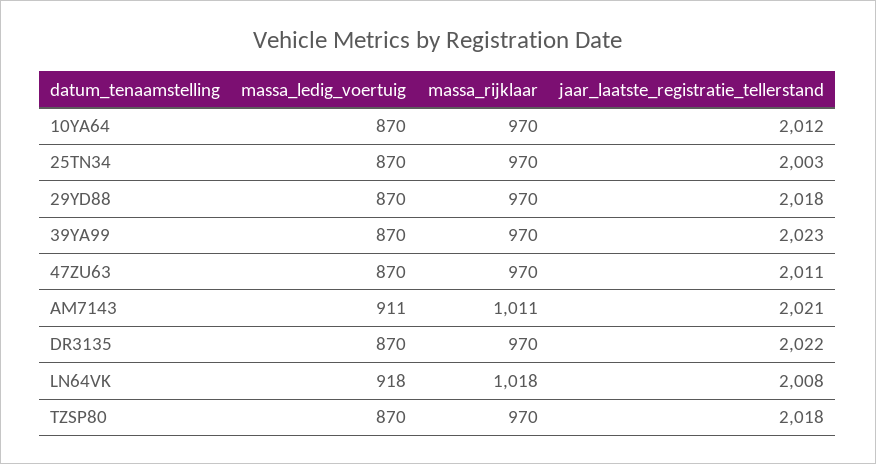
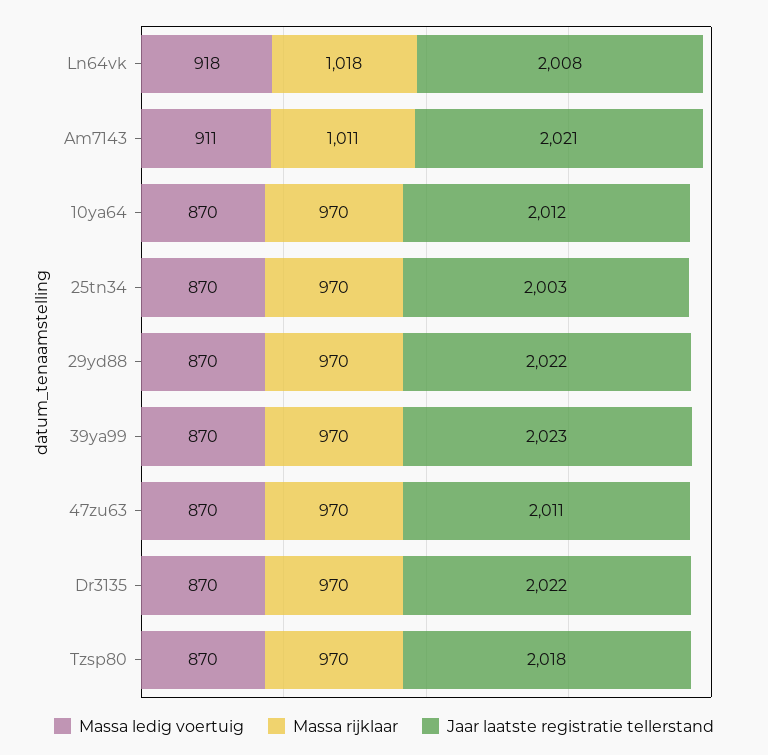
  {
    "massa_ledig_voertuig": {
      "10YA64": 870,
      "25TN34": 870,
      "29YD88": 870,
      "39YA99": 870,
      "47ZU63": 870,
      "AM7143": 911,
      "DR3135": 870,
      "LN64VK": 918,
      "TZSP80": 870
    },
    "massa_rijklaar": {
      "10YA64": 970,
      "25TN34": 970,
      "29YD88": 970,
      "39YA99": 970,
      "47ZU63": 970,
      "AM7143": 1011,
      "DR3135": 970,
      "LN64VK": 1018,
      "TZSP80": 970
    },
    "jaar_laatste_registratie_tellerstand": {
      "10YA64": 2012,
      "25TN34": 2003,
-     "29YD88": 2018,
+     "29YD88": 2022,
      "39YA99": 2023,
      "47ZU63": 2011,
      "AM7143": 2021,
      "DR3135": 2022,
      "LN64VK": 2008,
      "TZSP80": 2018
    }
  }

